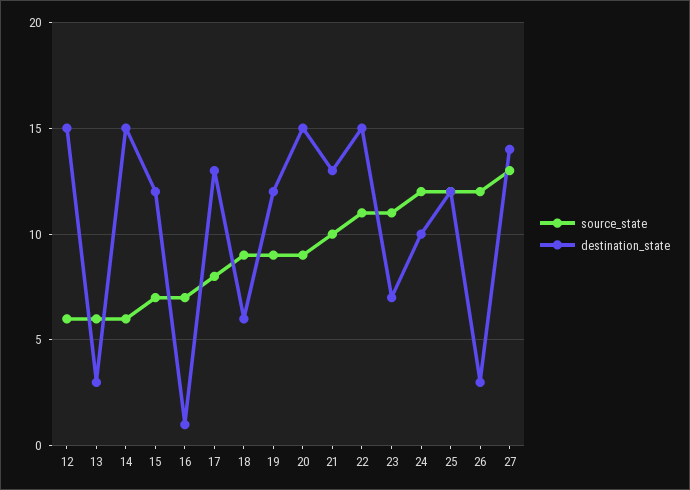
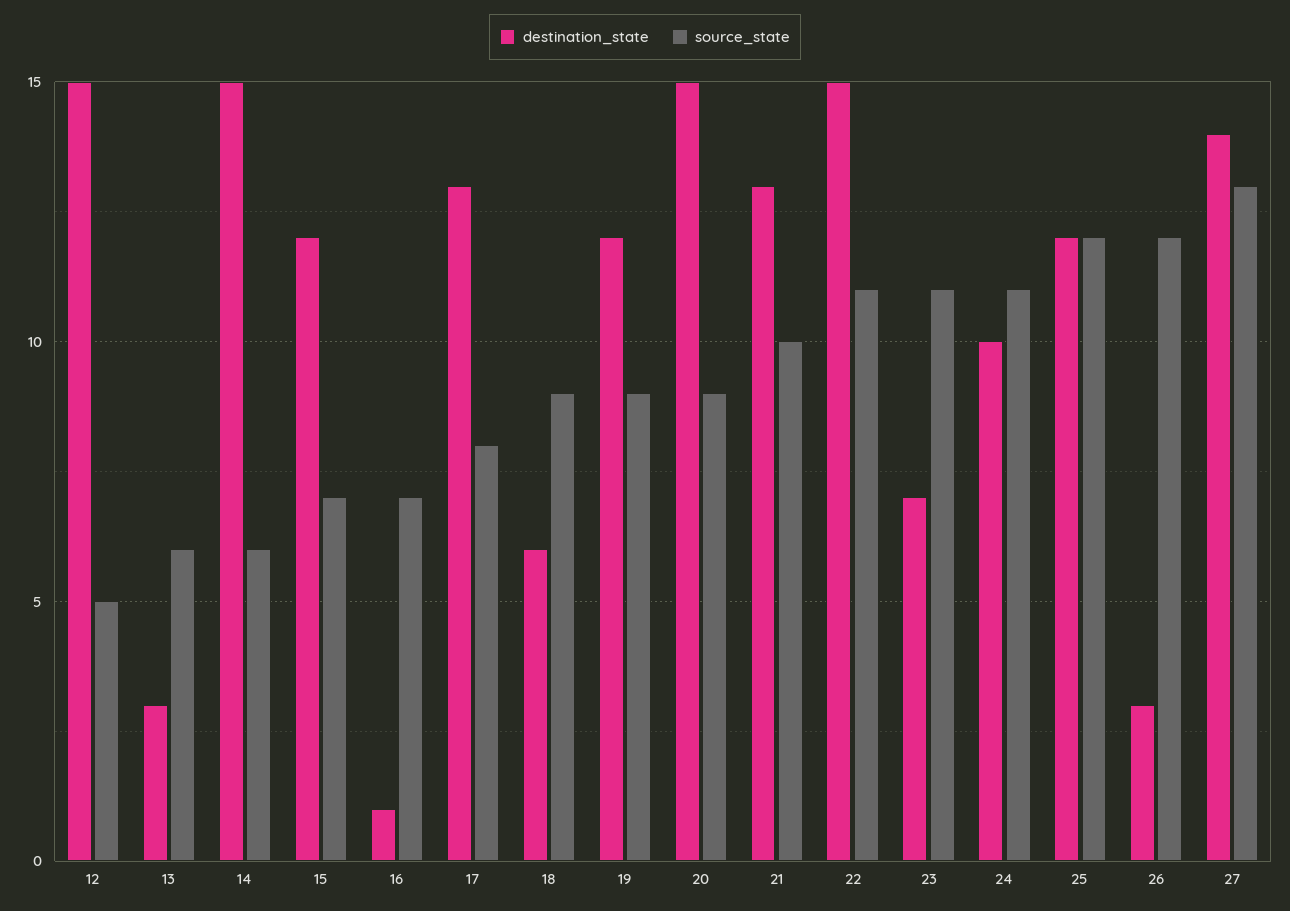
  {
    "source_state": {
-     "12": 6,
+     "12": 5,
      "13": 6,
      "14": 6,
      "15": 7,
      "16": 7,
      "17": 8,
      "18": 9,
      "19": 9,
      "20": 9,
      "21": 10,
      "22": 11,
      "23": 11,
-     "24": 12,
+     "24": 11,
      "25": 12,
      "26": 12,
      "27": 13
    },
    "destination_state": {
      "12": 15,
      "13": 3,
      "14": 15,
      "15": 12,
      "16": 1,
      "17": 13,
      "18": 6,
      "19": 12,
      "20": 15,
      "21": 13,
      "22": 15,
      "23": 7,
      "24": 10,
      "25": 12,
      "26": 3,
      "27": 14
    }
  }

